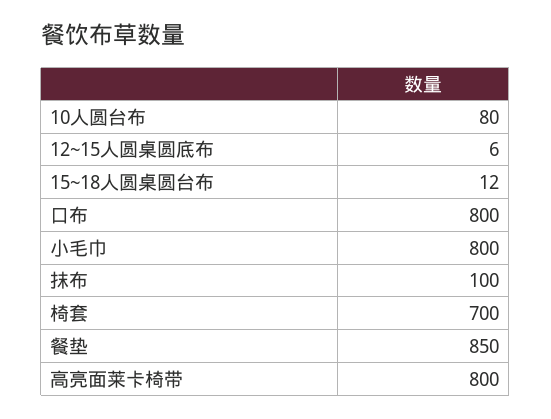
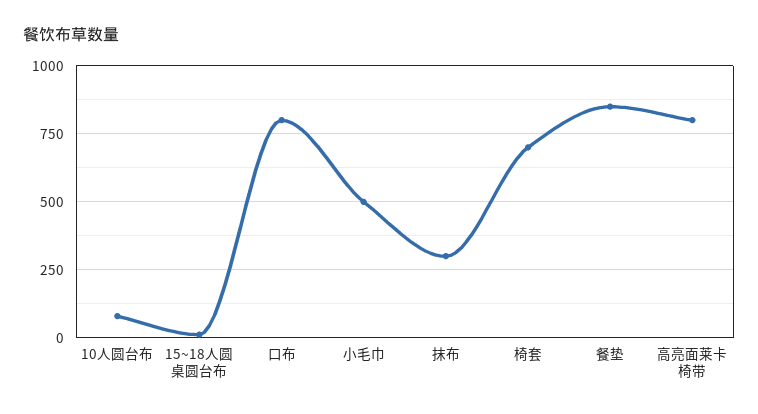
  {
    "10人圆台布": 80,
-   "12~15人圆桌圆底布": 6,
    "15~18人圆桌圆台布": 12,
    "口布": 800,
-   "小毛巾": 800,
+   "小毛巾": 500,
-   "抹布": 100,
+   "抹布": 300,
    "椅套": 700,
    "餐垫": 850,
    "高亮面莱卡椅带": 800
  }

